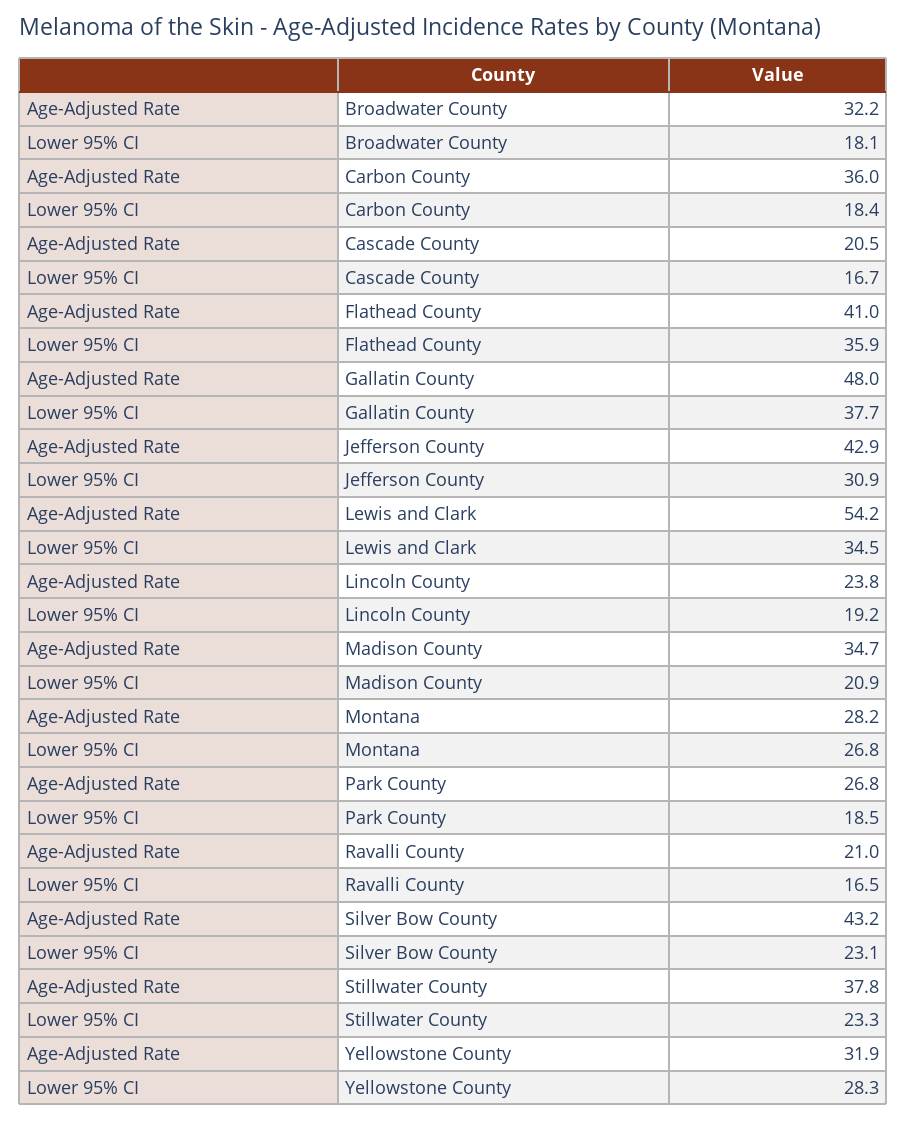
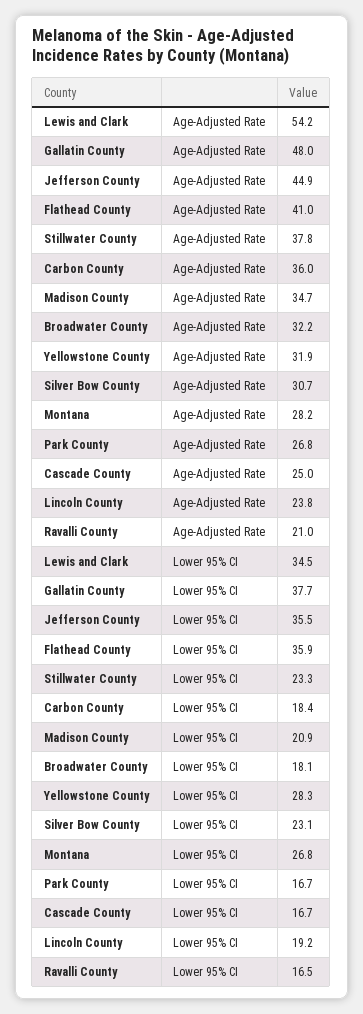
  {
    "Age-Adjusted Rate": {
      "Broadwater County": 32.2,
      "Carbon County": 36,
-     "Cascade County": 20.5,
+     "Cascade County": 25,
      "Flathead County": 41,
      "Gallatin County": 48,
-     "Jefferson County": 42.9,
+     "Jefferson County": 44.9,
      "Lewis and Clark": 54.2,
      "Lincoln County": 23.8,
      "Madison County": 34.7,
      "Montana": 28.2,
      "Park County": 26.8,
      "Ravalli County": 21,
-     "Silver Bow County": 43.2,
+     "Silver Bow County": 30.7,
      "Stillwater County": 37.8,
      "Yellowstone County": 31.9
    },
    "Lower 95% CI": {
      "Broadwater County": 18.1,
      "Carbon County": 18.4,
      "Cascade County": 16.7,
      "Flathead County": 35.9,
      "Gallatin County": 37.7,
-     "Jefferson County": 30.9,
+     "Jefferson County": 35.5,
      "Lewis and Clark": 34.5,
      "Lincoln County": 19.2,
      "Madison County": 20.9,
      "Montana": 26.8,
-     "Park County": 18.5,
+     "Park County": 16.7,
      "Ravalli County": 16.5,
      "Silver Bow County": 23.1,
      "Stillwater County": 23.3,
      "Yellowstone County": 28.3
    }
  }

